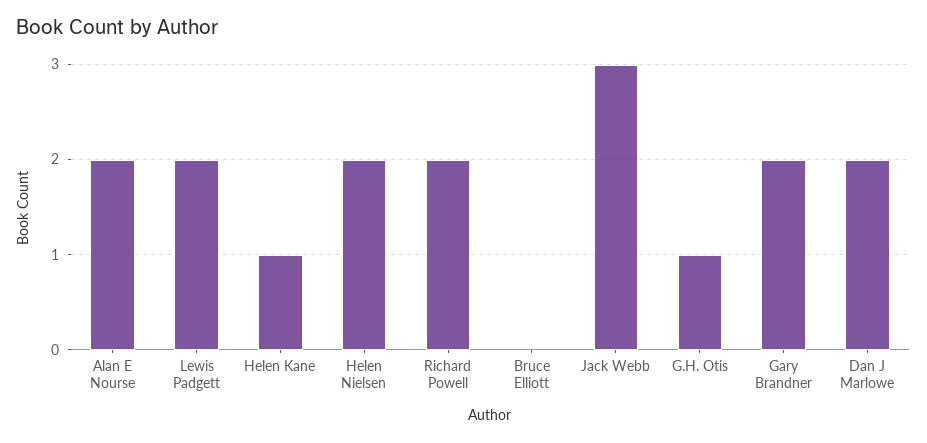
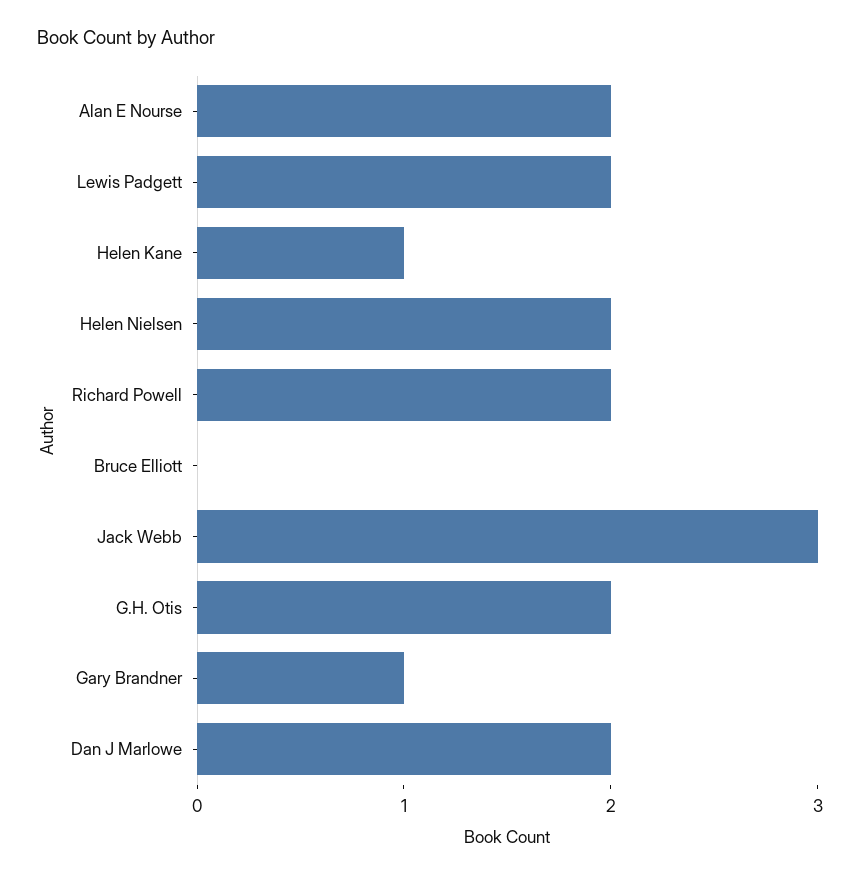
  {
    "Alan E Nourse": 2,
    "Lewis Padgett": 2,
    "Helen Kane": 1,
    "Helen Nielsen": 2,
    "Richard Powell": 2,
    "Bruce Elliott": 0,
    "Jack Webb": 3,
-   "G.H. Otis": 1,
+   "G.H. Otis": 2,
-   "Gary Brandner": 2,
+   "Gary Brandner": 1,
    "Dan J Marlowe": 2
  }

